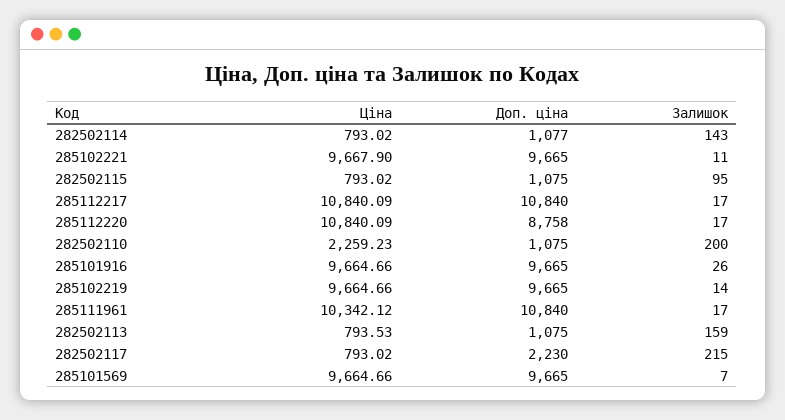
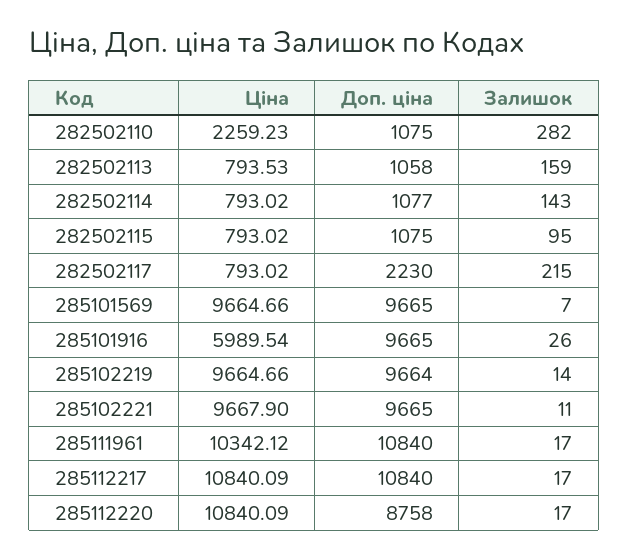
  {
    "Ціна": {
      "282502114": 793.02,
      "285102221": 9667.9,
      "282502115": 793.02,
      "285112217": 10840.09,
      "285112220": 10840.09,
      "282502110": 2259.23,
-     "285101916": 9664.66,
+     "285101916": 5989.54,
      "285102219": 9664.66,
      "285111961": 10342.12,
      "282502113": 793.53,
      "282502117": 793.02,
      "285101569": 9664.66
    },
    "Доп. ціна": {
      "282502114": 1077,
      "285102221": 9665,
      "282502115": 1075,
      "285112217": 10840,
      "285112220": 8758,
      "282502110": 1075,
      "285101916": 9665,
-     "285102219": 9665,
+     "285102219": 9664,
      "285111961": 10840,
-     "282502113": 1075,
+     "282502113": 1058,
      "282502117": 2230,
      "285101569": 9665
    },
    "Залишок": {
      "282502114": 143,
      "285102221": 11,
      "282502115": 95,
      "285112217": 17,
      "285112220": 17,
-     "282502110": 200,
+     "282502110": 282,
      "285101916": 26,
      "285102219": 14,
      "285111961": 17,
      "282502113": 159,
      "282502117": 215,
      "285101569": 7
    }
  }

